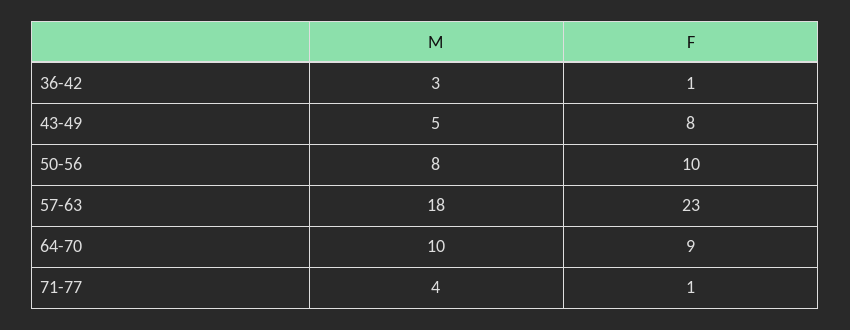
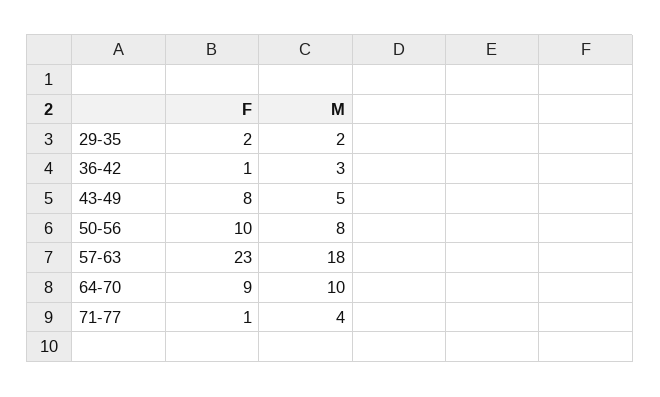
  {
    "M": {
      "36-42": 3,
      "43-49": 5,
      "50-56": 8,
      "57-63": 18,
      "64-70": 10,
-     "71-77": 4
+     "71-77": 4,
+     "29-35": 2
    },
    "F": {
      "36-42": 1,
      "43-49": 8,
      "50-56": 10,
      "57-63": 23,
      "64-70": 9,
-     "71-77": 1
+     "71-77": 1,
+     "29-35": 2
    }
  }

